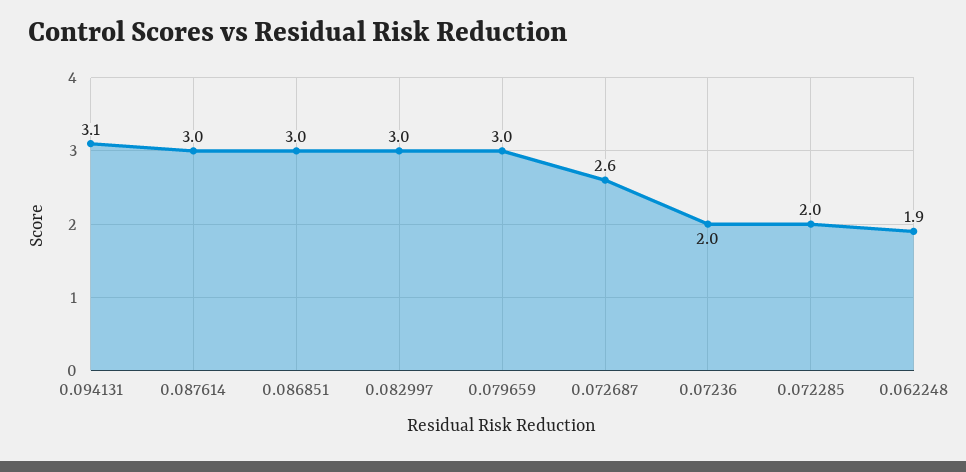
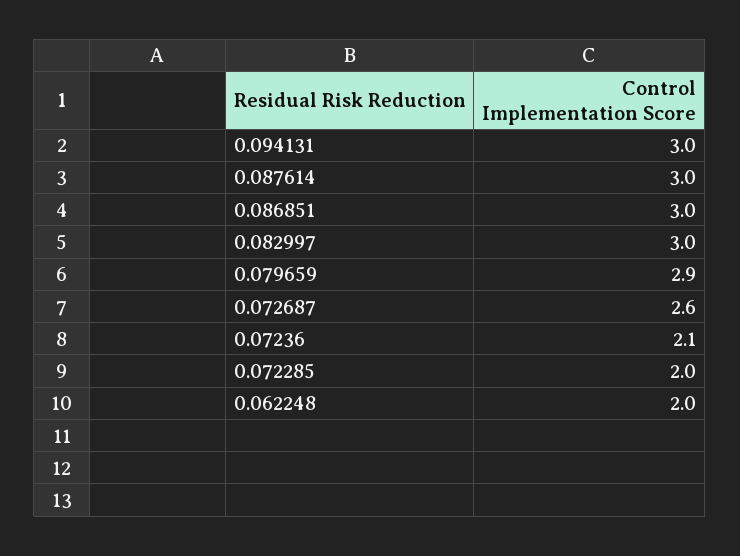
  {
-   "0.094131": 3.1,
+   "0.094131": 3,
    "0.087614": 3,
    "0.086851": 3,
    "0.082997": 3,
-   "0.079659": 3,
+   "0.079659": 2.9,
    "0.072687": 2.6,
-   "0.07236": 2,
+   "0.07236": 2.1,
    "0.072285": 2,
-   "0.062248": 1.9
+   "0.062248": 2
  }

